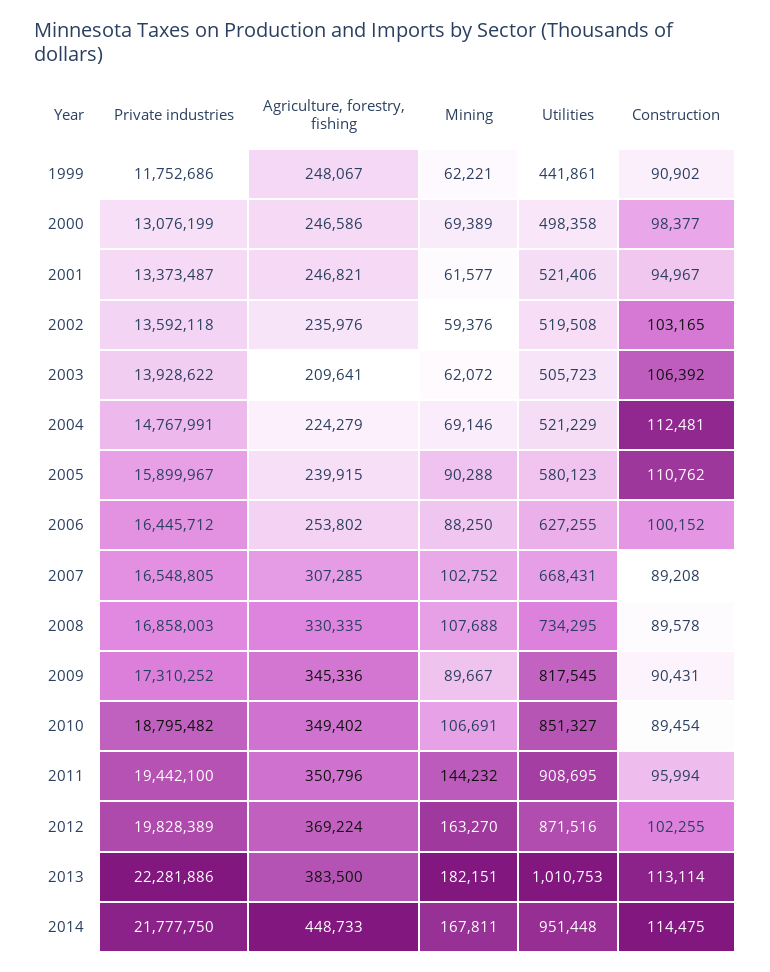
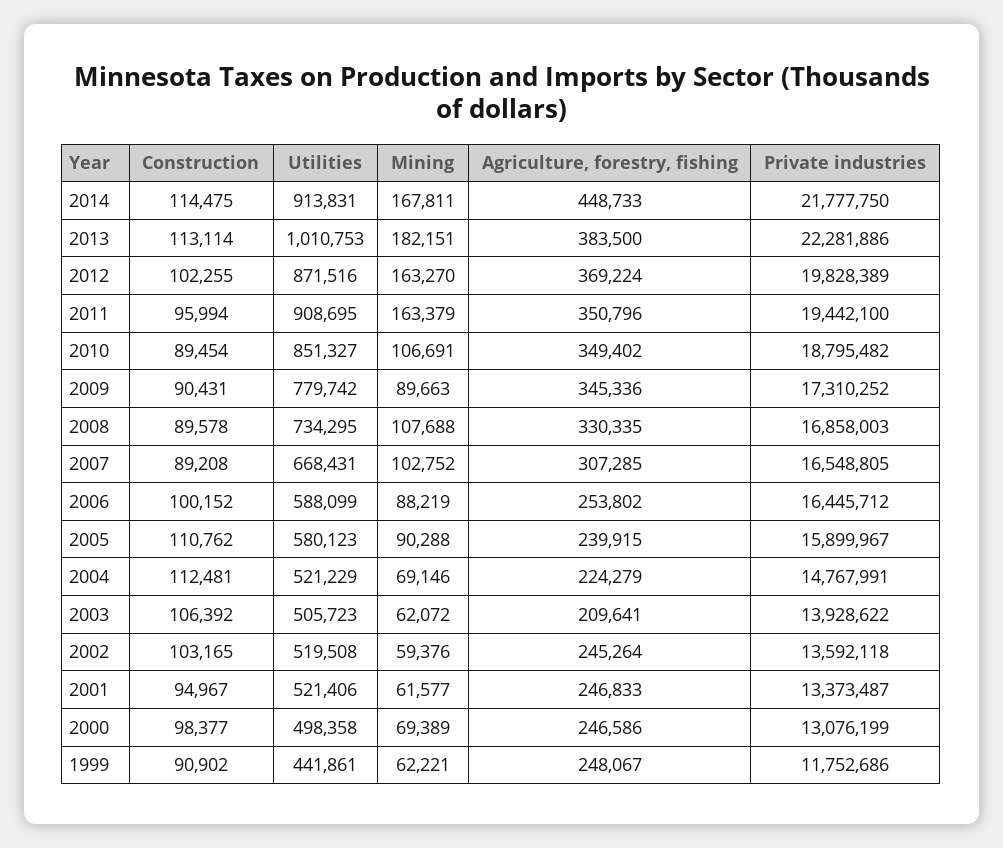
  {
    "Private industries": {
      "1999": 11752686,
      "2000": 13076199,
      "2001": 13373487,
      "2002": 13592118,
      "2003": 13928622,
      "2004": 14767991,
      "2005": 15899967,
      "2006": 16445712,
      "2007": 16548805,
      "2008": 16858003,
      "2009": 17310252,
      "2010": 18795482,
      "2011": 19442100,
      "2012": 19828389,
      "2013": 22281886,
      "2014": 21777750
    },
    "Agriculture, forestry, fishing": {
      "1999": 248067,
      "2000": 246586,
-     "2001": 246821,
+     "2001": 246833,
-     "2002": 235976,
+     "2002": 245264,
      "2003": 209641,
      "2004": 224279,
      "2005": 239915,
      "2006": 253802,
      "2007": 307285,
      "2008": 330335,
      "2009": 345336,
      "2010": 349402,
      "2011": 350796,
      "2012": 369224,
      "2013": 383500,
      "2014": 448733
    },
    "Mining": {
      "1999": 62221,
      "2000": 69389,
      "2001": 61577,
      "2002": 59376,
      "2003": 62072,
      "2004": 69146,
      "2005": 90288,
-     "2006": 88250,
+     "2006": 88219,
      "2007": 102752,
      "2008": 107688,
-     "2009": 89667,
+     "2009": 89663,
      "2010": 106691,
-     "2011": 144232,
+     "2011": 163379,
      "2012": 163270,
      "2013": 182151,
      "2014": 167811
    },
    "Utilities": {
      "1999": 441861,
      "2000": 498358,
      "2001": 521406,
      "2002": 519508,
      "2003": 505723,
      "2004": 521229,
      "2005": 580123,
-     "2006": 627255,
+     "2006": 588099,
      "2007": 668431,
      "2008": 734295,
-     "2009": 817545,
+     "2009": 779742,
      "2010": 851327,
      "2011": 908695,
      "2012": 871516,
      "2013": 1010753,
-     "2014": 951448
+     "2014": 913831
    },
    "Construction": {
      "1999": 90902,
      "2000": 98377,
      "2001": 94967,
      "2002": 103165,
      "2003": 106392,
      "2004": 112481,
      "2005": 110762,
      "2006": 100152,
      "2007": 89208,
      "2008": 89578,
      "2009": 90431,
      "2010": 89454,
      "2011": 95994,
      "2012": 102255,
      "2013": 113114,
      "2014": 114475
    }
  }

